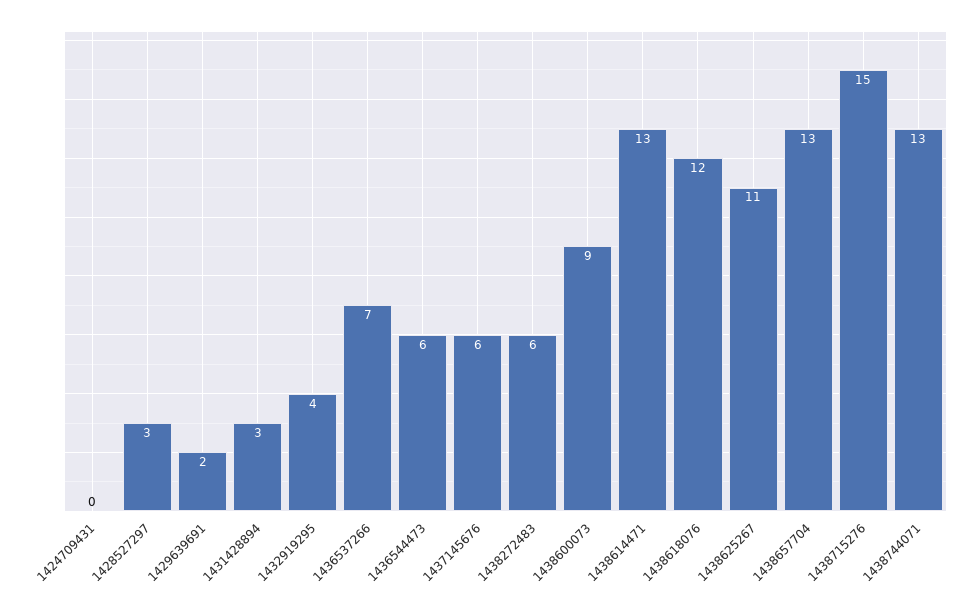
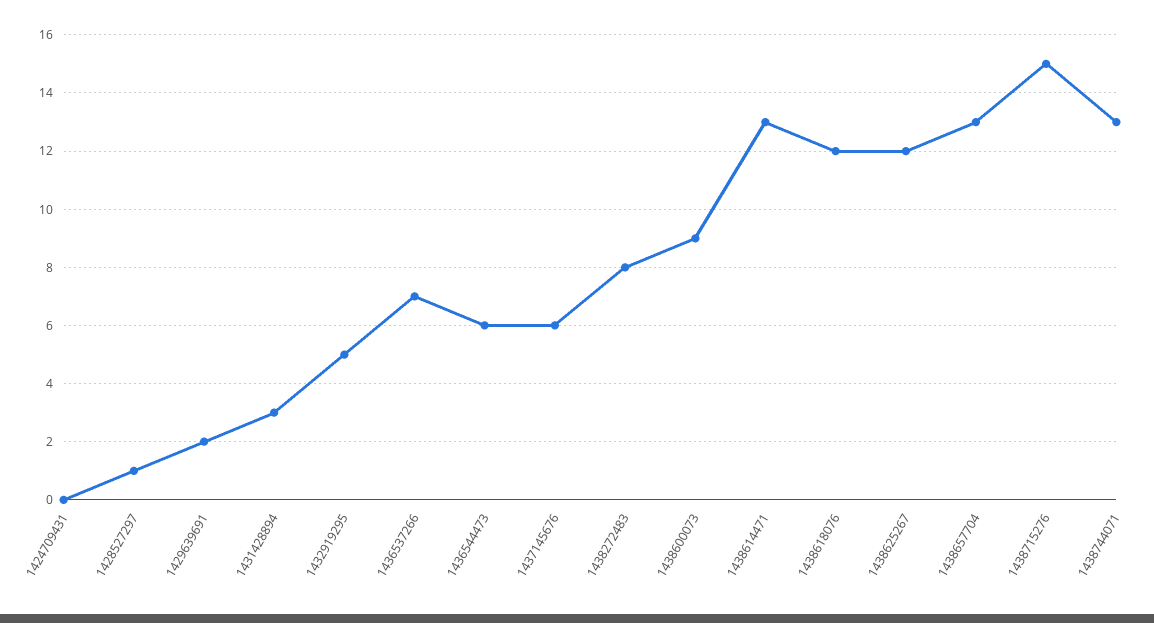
  {
    "1424709431": 0,
-   "1428527297": 3,
+   "1428527297": 1,
    "1429639691": 2,
    "1431428894": 3,
-   "1432919295": 4,
+   "1432919295": 5,
    "1436537266": 7,
    "1436544473": 6,
    "1437145676": 6,
-   "1438272483": 6,
+   "1438272483": 8,
    "1438600073": 9,
    "1438614471": 13,
    "1438618076": 12,
-   "1438625267": 11,
+   "1438625267": 12,
    "1438657704": 13,
    "1438715276": 15,
    "1438744071": 13
  }

